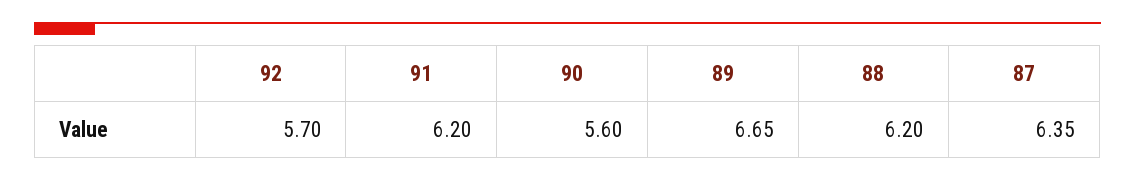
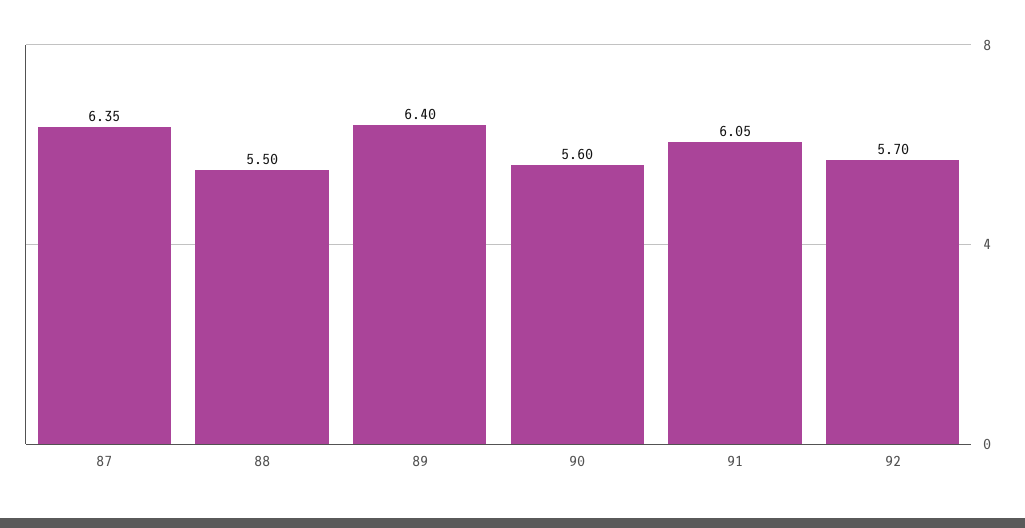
  {
    "92": 5.7,
-   "91": 6.2,
+   "91": 6.05,
    "90": 5.6,
-   "89": 6.65,
+   "89": 6.4,
-   "88": 6.2,
+   "88": 5.5,
    "87": 6.35
  }

